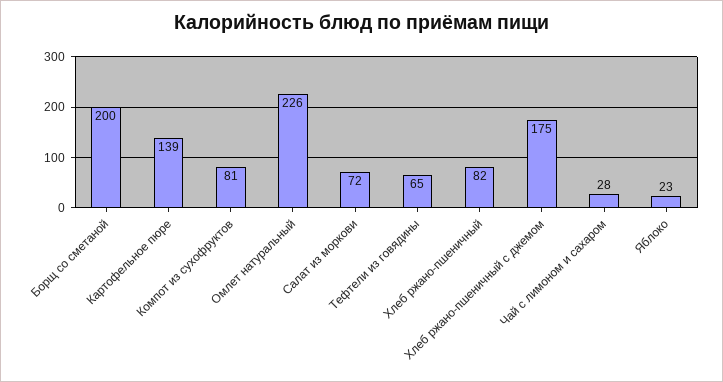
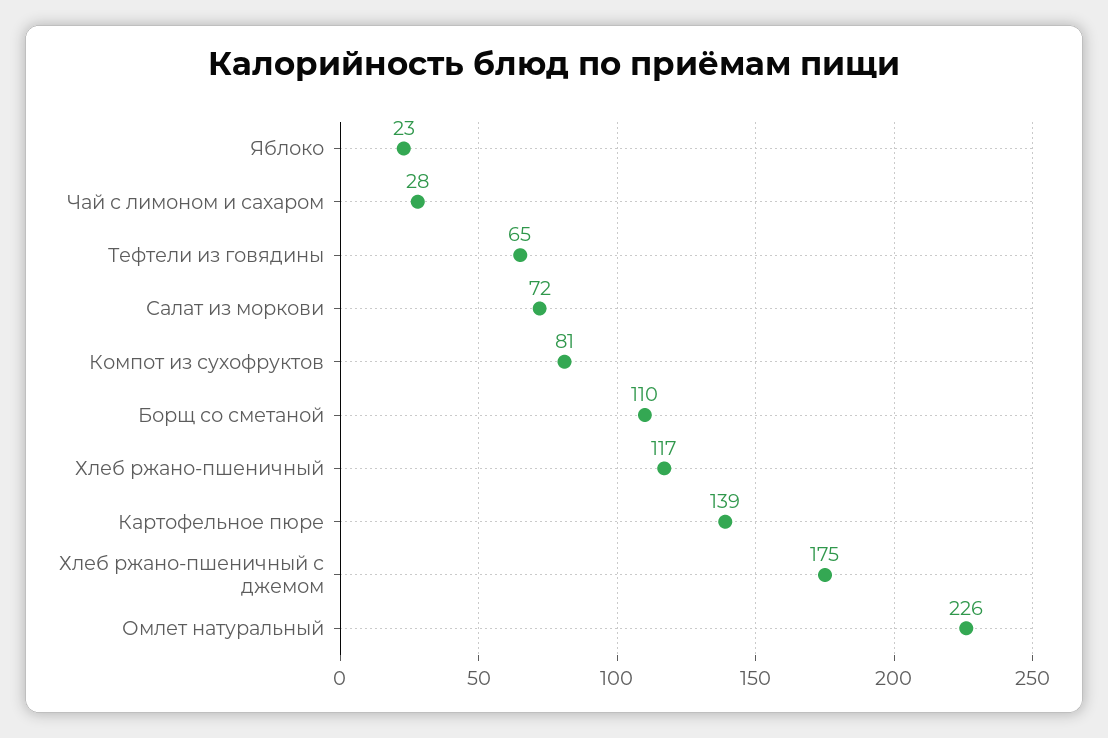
  {
-   "Борщ со сметаной": 200,
+   "Борщ со сметаной": 110,
    "Картофельное пюре": 139,
    "Компот из сухофруктов": 81,
    "Омлет натуральный": 226,
    "Салат из моркови": 72,
    "Тефтели из говядины": 65,
-   "Хлеб ржано-пшеничный": 82,
+   "Хлеб ржано-пшеничный": 117,
    "Хлеб ржано-пшеничный с джемом": 175,
    "Чай с лимоном и сахаром": 28,
    "Яблоко": 23
  }

